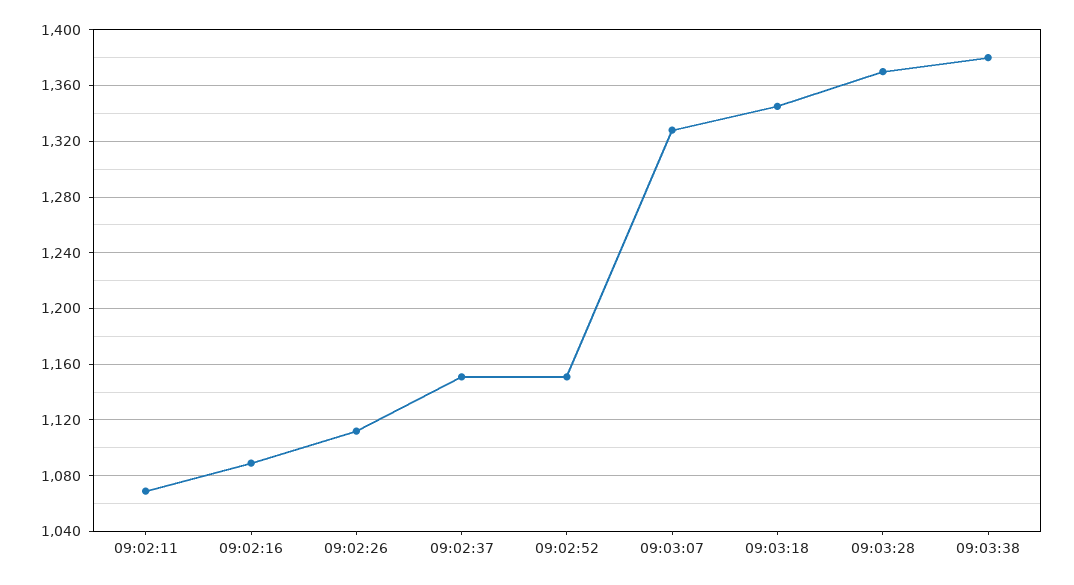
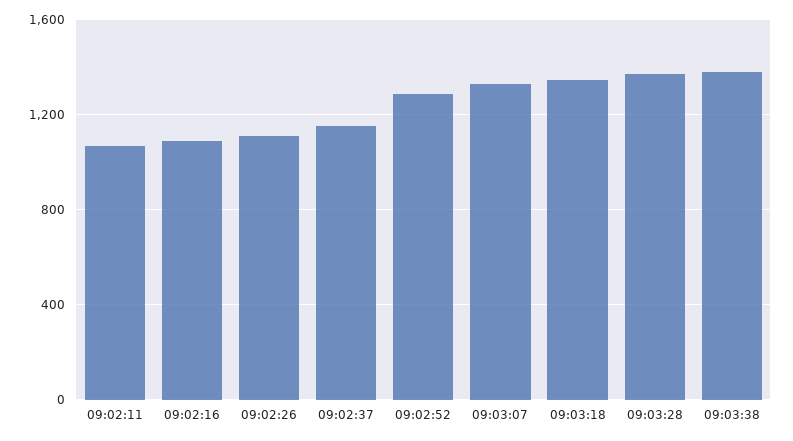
  {
    "09:02:11": 1070,
    "09:02:16": 1090,
    "09:02:26": 1110,
    "09:02:37": 1150,
-   "09:02:52": 1150,
+   "09:02:52": 1300,
    "09:03:07": 1330,
    "09:03:18": 1345,
    "09:03:28": 1370,
    "09:03:38": 1380
  }

